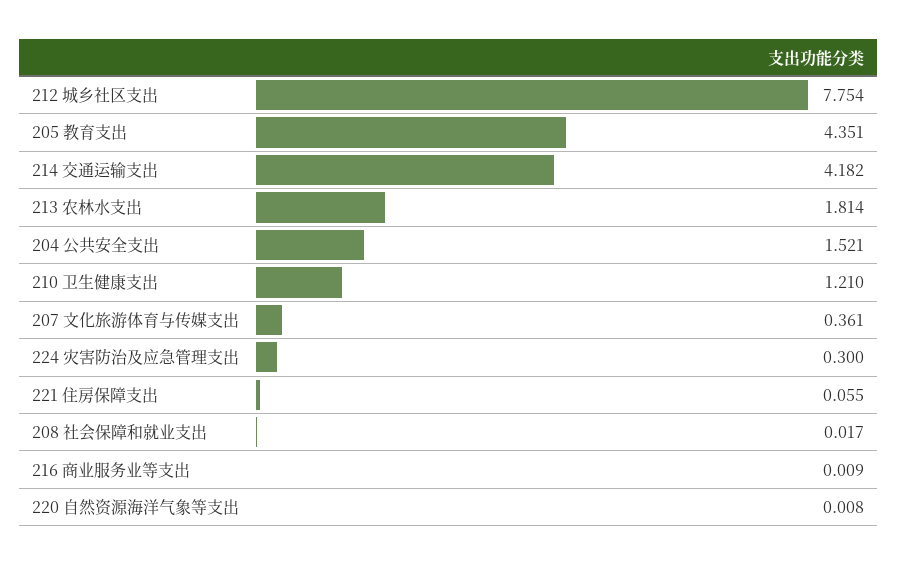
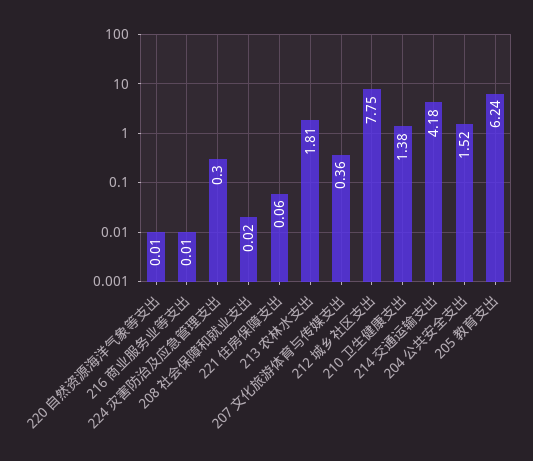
  {
    "212 城乡社区支出": 7.754,
-   "205 教育支出": 4.351,
+   "205 教育支出": 6.24,
    "214 交通运输支出": 4.182,
    "213 农林水支出": 1.814,
    "204 公共安全支出": 1.521,
-   "210 卫生健康支出": 1.21,
+   "210 卫生健康支出": 1.38,
    "207 文化旅游体育与传媒支出": 0.361,
    "224 灾害防治及应急管理支出": 0.3,
    "221 住房保障支出": 0.055,
    "208 社会保障和就业支出": 0.017,
    "216 商业服务业等支出": 0.009,
    "220 自然资源海洋气象等支出": 0.008
  }

